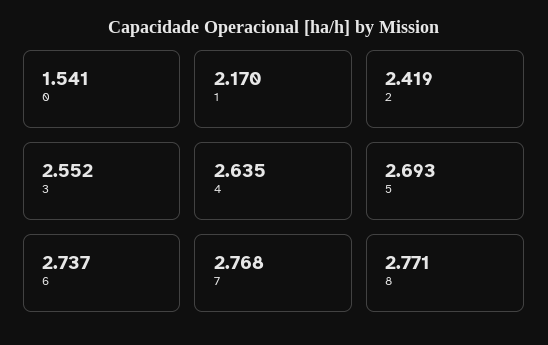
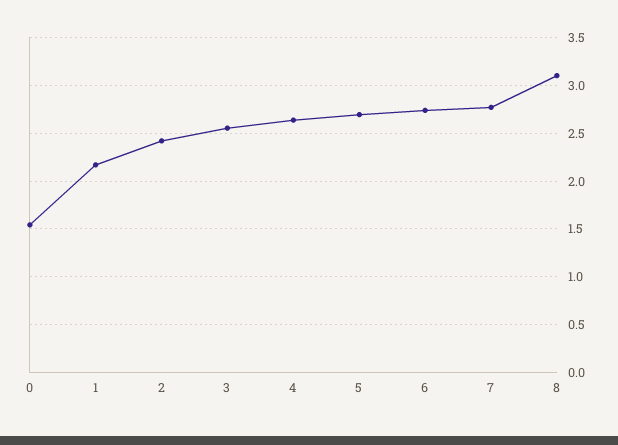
  {
    "0": 1.541,
    "1": 2.17,
    "2": 2.419,
    "3": 2.552,
    "4": 2.635,
    "5": 2.693,
    "6": 2.737,
    "7": 2.768,
-   "8": 2.771
+   "8": 3.1
  }

